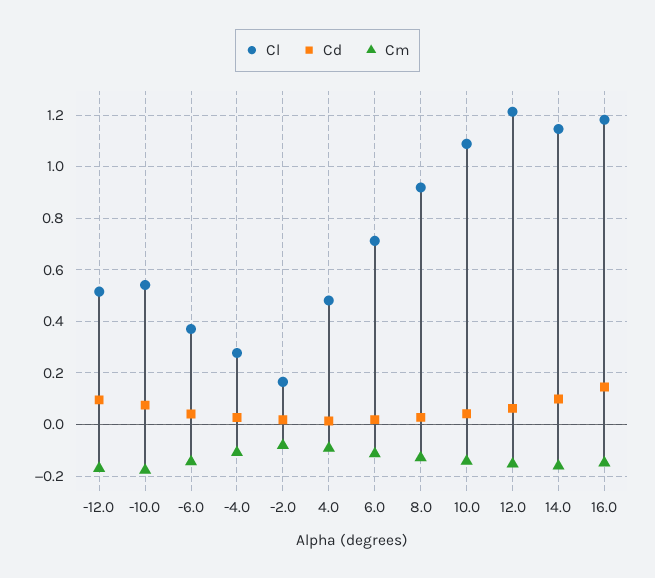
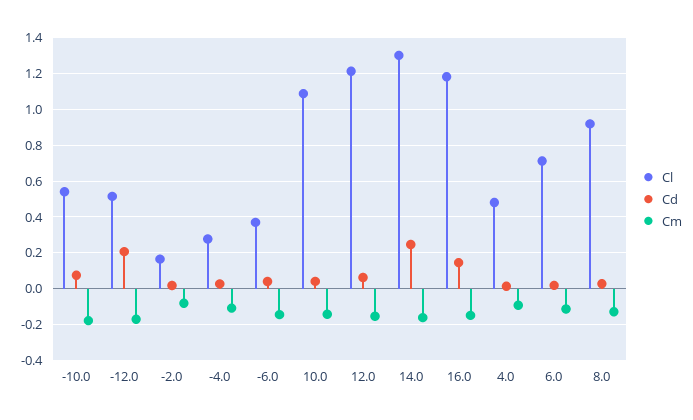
  {
    "Cl": {
      "-12.0": 0.525,
      "-10.0": 0.55,
      "-6.0": 0.375,
      "-4.0": 0.275,
      "-2.0": 0.175,
      "4.0": 0.475,
      "6.0": 0.7,
      "8.0": 0.925,
      "10.0": 1.1,
      "12.0": 1.225,
-     "14.0": 1.15,
+     "14.0": 1.3,
      "16.0": 1.175
    },
    "Cd": {
-     "-12.0": 0.1,
+     "-12.0": 0.2,
      "-10.0": 0.075,
      "-6.0": 0.05,
      "-4.0": 0.025,
      "-2.0": 0.025,
      "4.0": 0.025,
      "6.0": 0.025,
      "8.0": 0.025,
      "10.0": 0.05,
      "12.0": 0.05,
-     "14.0": 0.1,
+     "14.0": 0.25,
      "16.0": 0.15
    },
    "Cm": {
      "-12.0": -0.175,
      "-10.0": -0.175,
      "-6.0": -0.15,
      "-4.0": -0.1,
      "-2.0": -0.075,
      "4.0": -0.1,
      "6.0": -0.125,
      "8.0": -0.125,
      "10.0": -0.15,
      "12.0": -0.15,
      "14.0": -0.15,
      "16.0": -0.15
    }
  }

